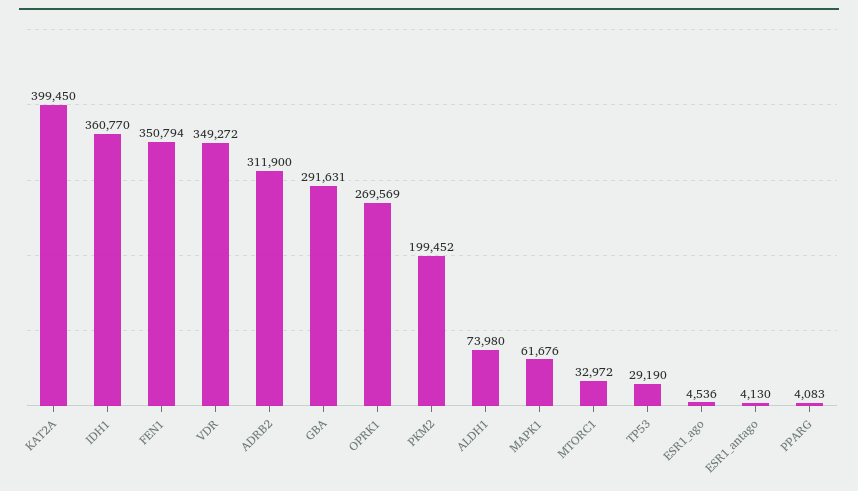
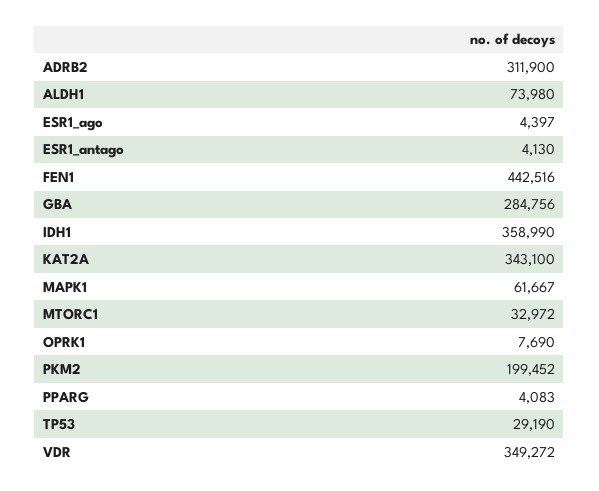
  {
-   "KAT2A": 399450,
+   "KAT2A": 343100,
-   "IDH1": 360770,
+   "IDH1": 358990,
-   "FEN1": 350794,
+   "FEN1": 442516,
    "VDR": 349272,
    "ADRB2": 311900,
-   "GBA": 291631,
+   "GBA": 284756,
-   "OPRK1": 269569,
+   "OPRK1": 7690,
    "PKM2": 199452,
    "ALDH1": 73980,
-   "MAPK1": 61676,
+   "MAPK1": 61667,
    "MTORC1": 32972,
    "TP53": 29190,
-   "ESR1_ago": 4536,
+   "ESR1_ago": 4397,
    "ESR1_antago": 4130,
    "PPARG": 4083
  }

